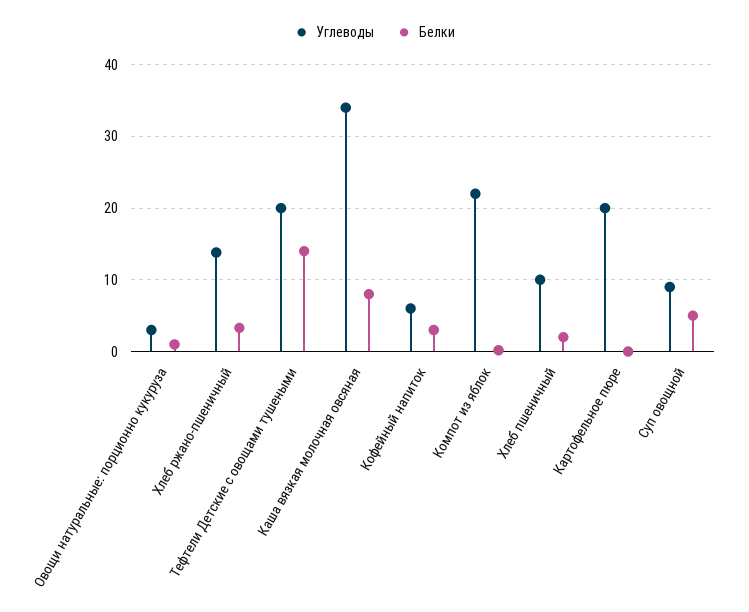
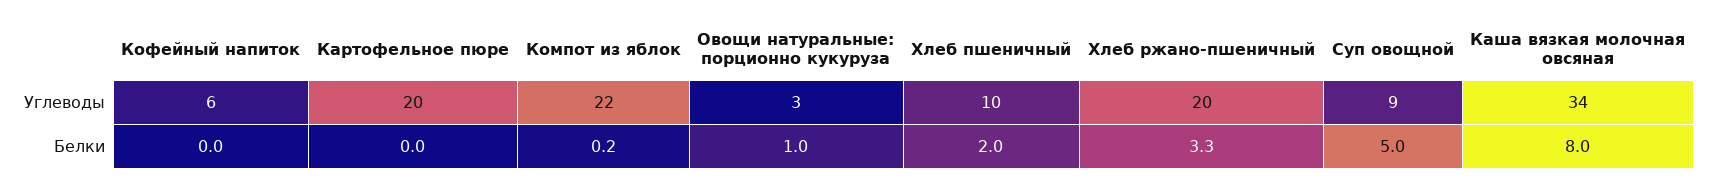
  {
    "Углеводы": {
      "Овощи натуральные: порционно кукуруза": 3,
-     "Хлеб ржано-пшеничный": 14,
+     "Хлеб ржано-пшеничный": 20,
-     "Тефтели Детские с овощами тушеными": 20,
      "Каша вязкая молочная овсяная": 34,
      "Кофейный напиток": 6,
      "Компот из яблок": 22,
      "Хлеб пшеничный": 10,
      "Картофельное пюре": 20,
      "Суп овощной": 9
    },
    "Белки": {
      "Овощи натуральные: порционно кукуруза": 1,
      "Хлеб ржано-пшеничный": 3.3,
-     "Тефтели Детские с овощами тушеными": 14,
      "Каша вязкая молочная овсяная": 8,
-     "Кофейный напиток": 3,
+     "Кофейный напиток": 0,
      "Компот из яблок": 0.2,
      "Хлеб пшеничный": 2,
      "Картофельное пюре": 0,
      "Суп овощной": 5
    }
  }

